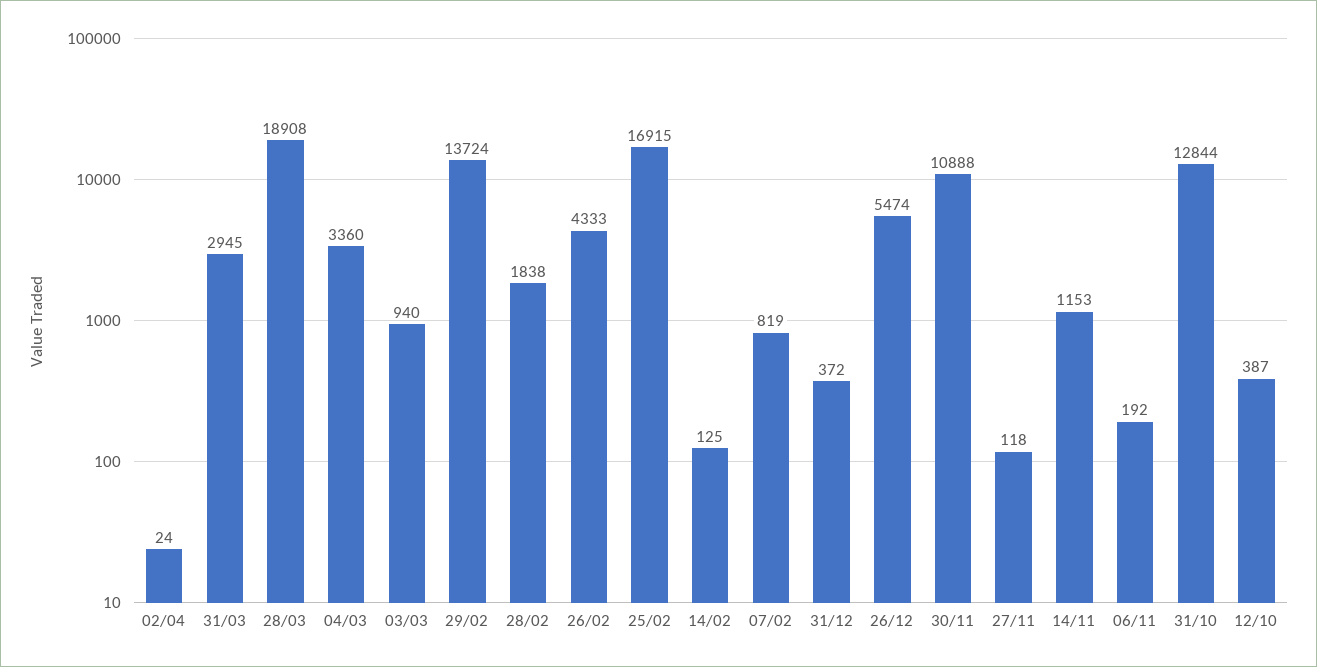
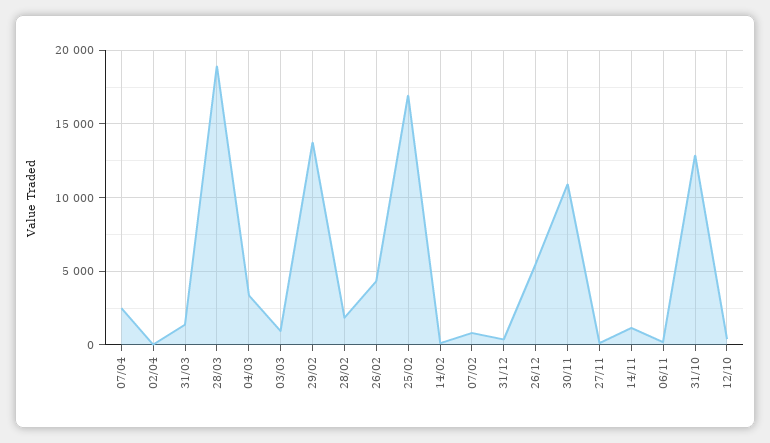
  {
    "02/04": 24,
-   "31/03": 2945,
+   "31/03": 1500,
    "28/03": 18908,
    "04/03": 3360,
    "03/03": 940,
    "29/02": 13724,
    "28/02": 1838,
    "26/02": 4333,
    "25/02": 16915,
    "14/02": 125,
    "07/02": 819,
    "31/12": 372,
    "26/12": 5474,
    "30/11": 10888,
    "27/11": 118,
    "14/11": 1153,
    "06/11": 192,
    "31/10": 12844,
-   "12/10": 387
+   "12/10": 387,
+   "07/04": 2500
  }

